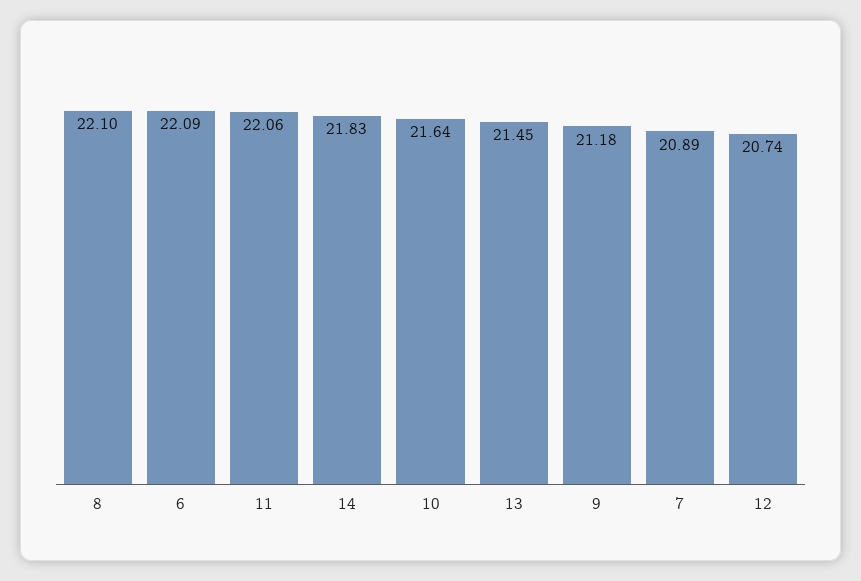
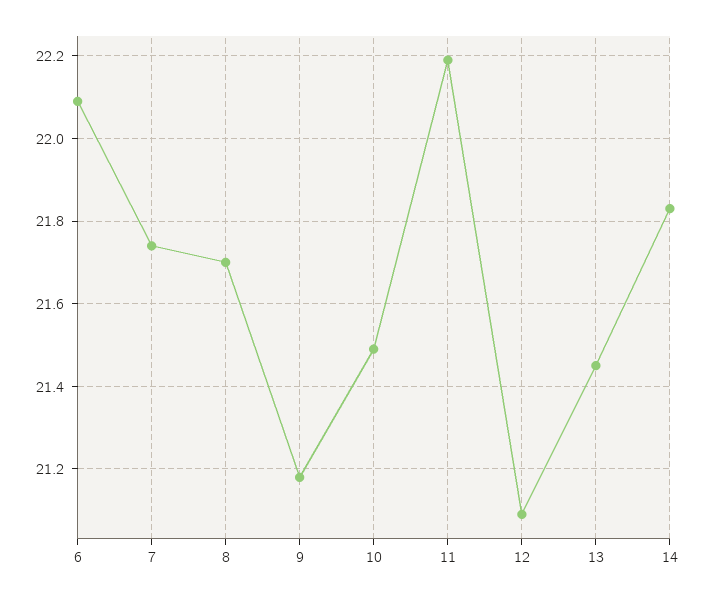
  {
-   "8": 22.1,
+   "8": 21.7,
    "6": 22.09,
-   "11": 22.06,
+   "11": 22.2,
    "14": 21.83,
-   "10": 21.64,
+   "10": 21.5,
    "13": 21.45,
    "9": 21.18,
-   "7": 20.89,
+   "7": 21.75,
-   "12": 20.74
+   "12": 21.1
  }

